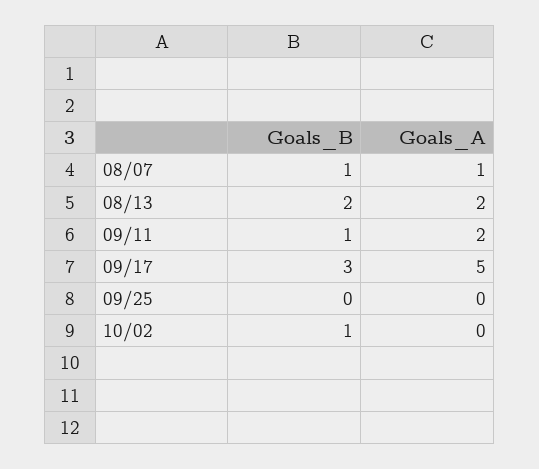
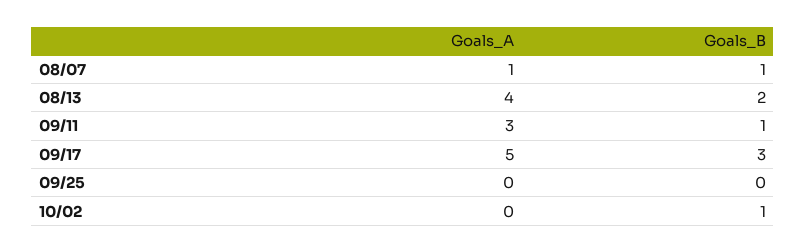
  {
    "Goals_B": {
      "08/07": 1,
      "08/13": 2,
      "09/11": 1,
      "09/17": 3,
      "09/25": 0,
      "10/02": 1
    },
    "Goals_A": {
      "08/07": 1,
-     "08/13": 2,
+     "08/13": 4,
-     "09/11": 2,
+     "09/11": 3,
      "09/17": 5,
      "09/25": 0,
      "10/02": 0
    }
  }

